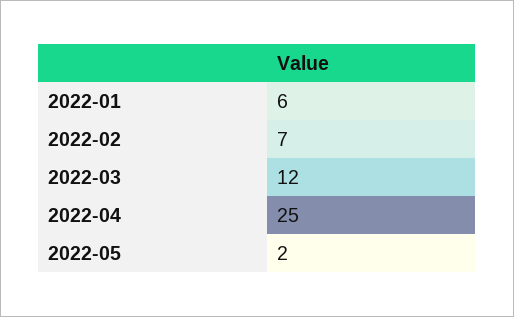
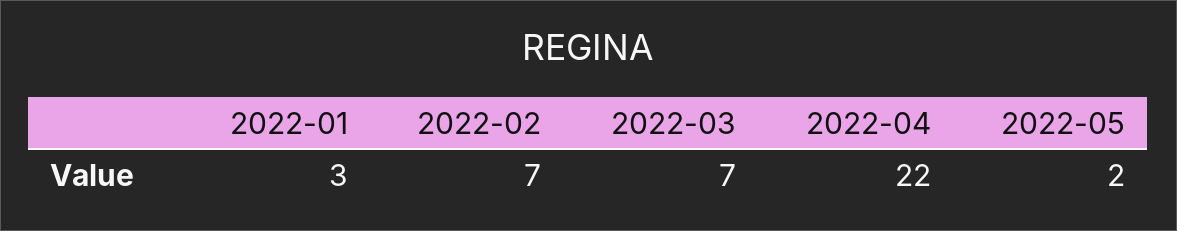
  {
-   "2022-01": 6,
+   "2022-01": 3,
    "2022-02": 7,
-   "2022-03": 12,
+   "2022-03": 7,
-   "2022-04": 25,
+   "2022-04": 22,
    "2022-05": 2
  }

